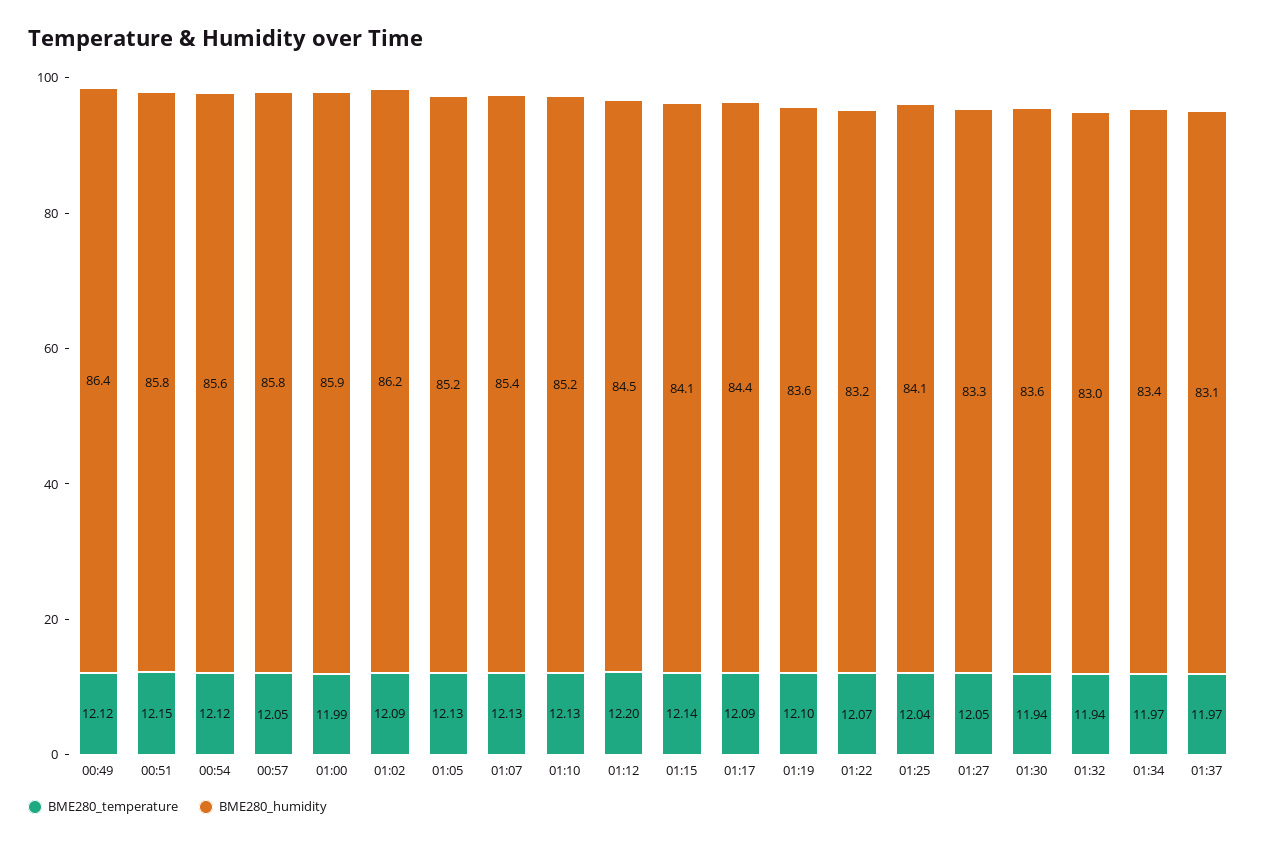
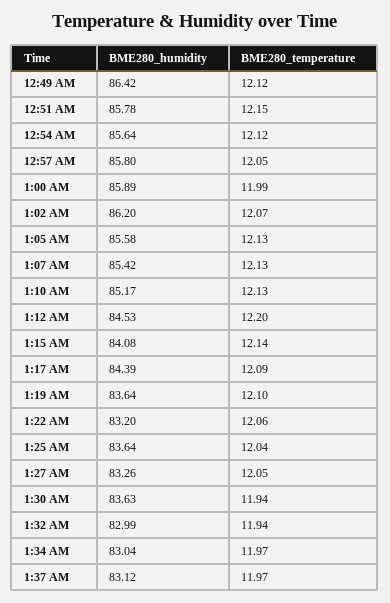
  {
    "BME280_temperature": {
      "00:49": 12.12,
      "00:51": 12.15,
      "00:54": 12.12,
      "00:57": 12.05,
      "01:00": 11.99,
-     "01:02": 12.09,
+     "01:02": 12.07,
      "01:05": 12.13,
      "01:07": 12.13,
      "01:10": 12.13,
      "01:12": 12.2,
      "01:15": 12.14,
      "01:17": 12.09,
      "01:19": 12.1,
-     "01:22": 12.07,
+     "01:22": 12.06,
      "01:25": 12.04,
      "01:27": 12.05,
      "01:30": 11.94,
      "01:32": 11.94,
      "01:34": 11.97,
      "01:37": 11.97
    },
    "BME280_humidity": {
      "00:49": 86.42,
      "00:51": 85.78,
      "00:54": 85.64,
      "00:57": 85.8,
      "01:00": 85.89,
      "01:02": 86.2,
-     "01:05": 85.2,
+     "01:05": 85.58,
      "01:07": 85.42,
      "01:10": 85.17,
      "01:12": 84.53,
      "01:15": 84.08,
      "01:17": 84.39,
      "01:19": 83.64,
      "01:22": 83.2,
-     "01:25": 84.1,
+     "01:25": 83.64,
      "01:27": 83.26,
      "01:30": 83.63,
      "01:32": 82.99,
-     "01:34": 83.4,
+     "01:34": 83.04,
      "01:37": 83.12
    }
  }

